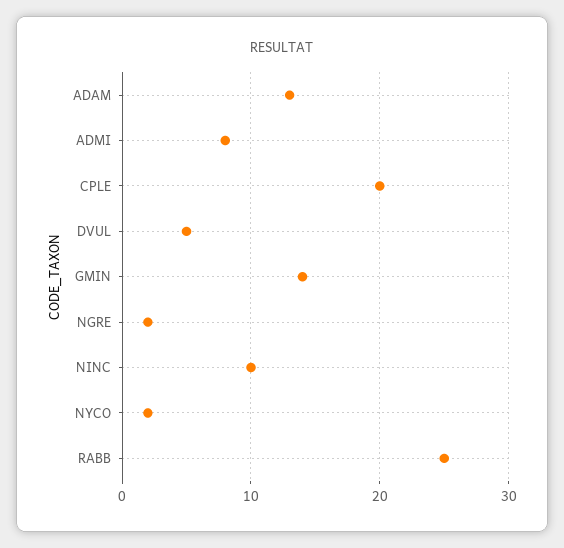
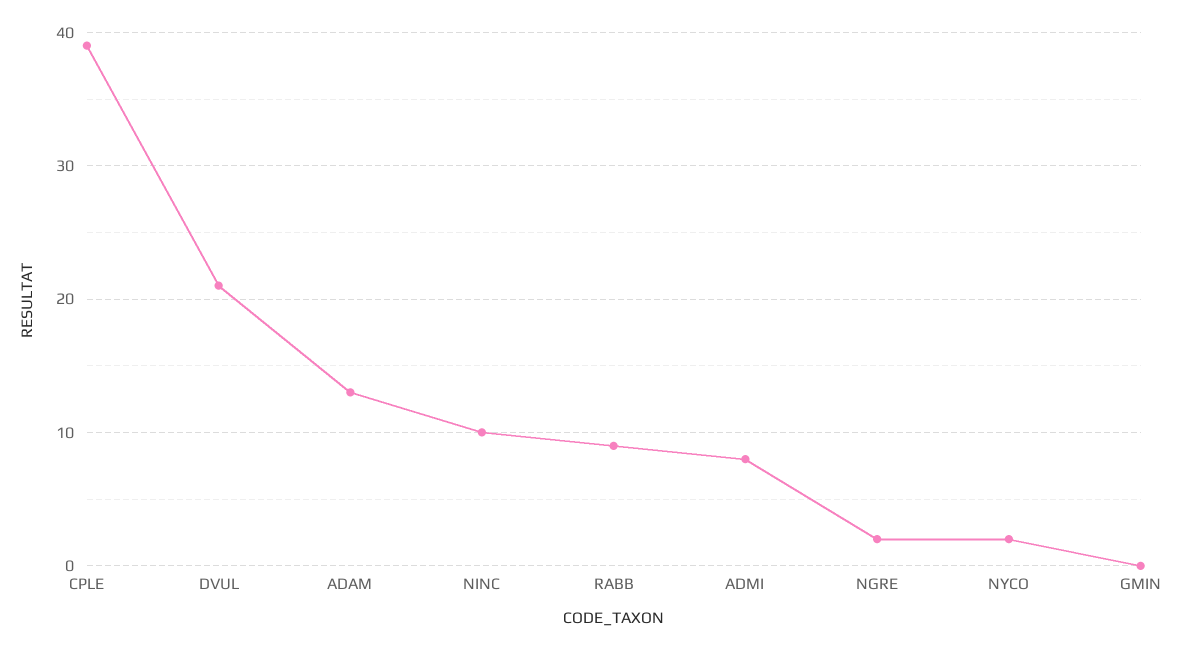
  {
    "ADAM": 13,
    "ADMI": 8,
-   "CPLE": 20,
+   "CPLE": 39,
-   "DVUL": 5,
+   "DVUL": 21,
-   "GMIN": 14,
+   "GMIN": 0,
    "NGRE": 2,
    "NINC": 10,
    "NYCO": 2,
-   "RABB": 25
+   "RABB": 9
  }

